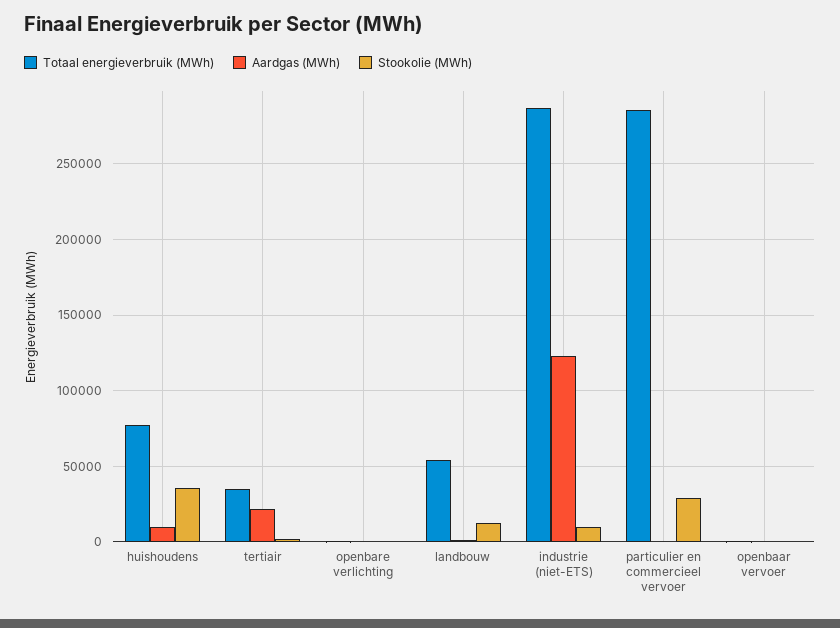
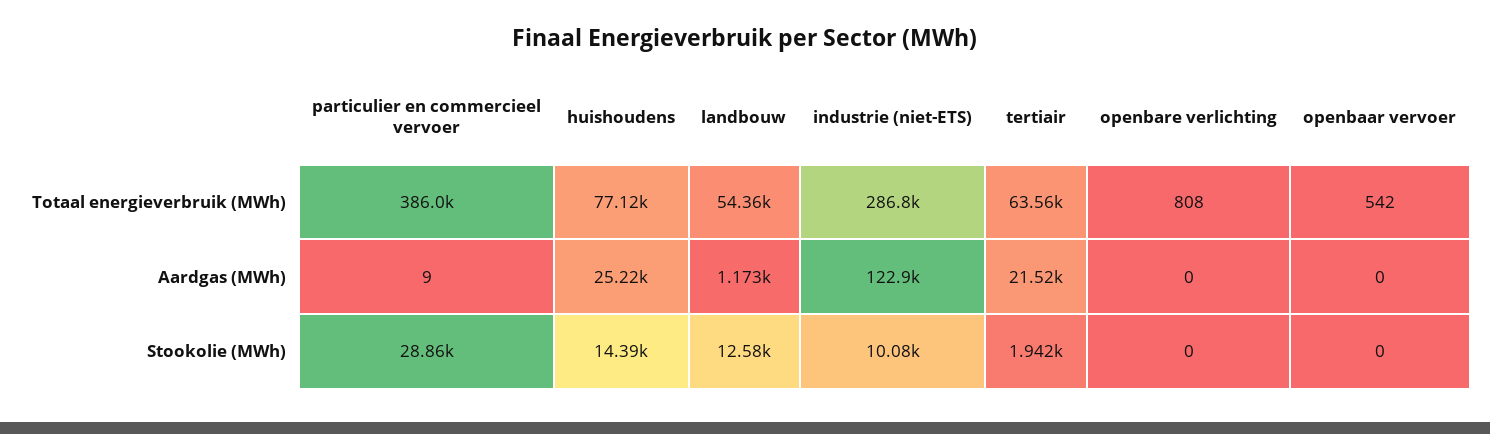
  {
    "Totaal energieverbruik (MWh)": {
      "huishoudens": 77120,
-     "tertiair": 35000,
+     "tertiair": 63560,
      "openbare verlichting": 808,
      "landbouw": 54360,
      "industrie (niet-ETS)": 286800,
-     "particulier en commercieel vervoer": 285000,
+     "particulier en commercieel vervoer": 386000,
      "openbaar vervoer": 542
    },
    "Aardgas (MWh)": {
-     "huishoudens": 10000,
+     "huishoudens": 25220,
      "tertiair": 21520,
      "openbare verlichting": 0,
      "landbouw": 1173,
      "industrie (niet-ETS)": 122900,
      "particulier en commercieel vervoer": 9,
      "openbaar vervoer": 0
    },
    "Stookolie (MWh)": {
-     "huishoudens": 35000,
+     "huishoudens": 14390,
      "tertiair": 1942,
      "openbare verlichting": 0,
      "landbouw": 12580,
      "industrie (niet-ETS)": 10080,
      "particulier en commercieel vervoer": 28860,
      "openbaar vervoer": 0
    }
  }

